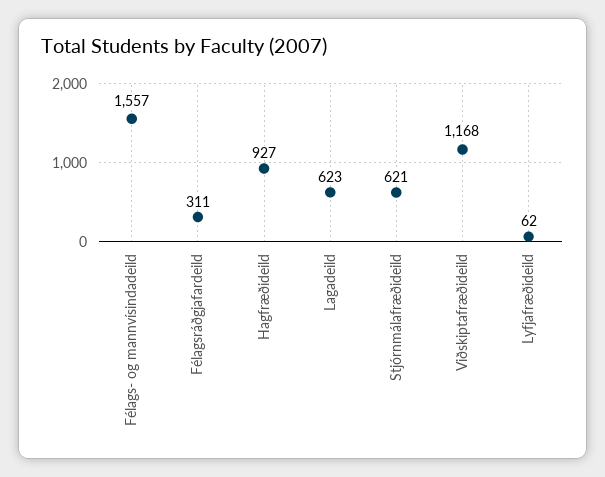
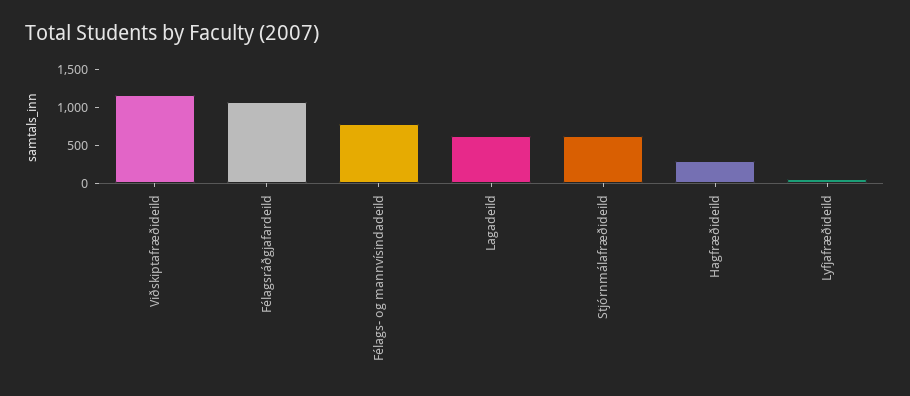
  {
-   "Félags- og mannvísindadeild": 1557,
+   "Félags- og mannvísindadeild": 750,
-   "Félagsráðgjafardeild": 311,
+   "Félagsráðgjafardeild": 1000,
-   "Hagfræðideild": 927,
+   "Hagfræðideild": 250,
    "Lagadeild": 623,
    "Stjórnmálafræðideild": 621,
    "Viðskiptafræðideild": 1168,
    "Lyfjafræðideild": 62
  }

